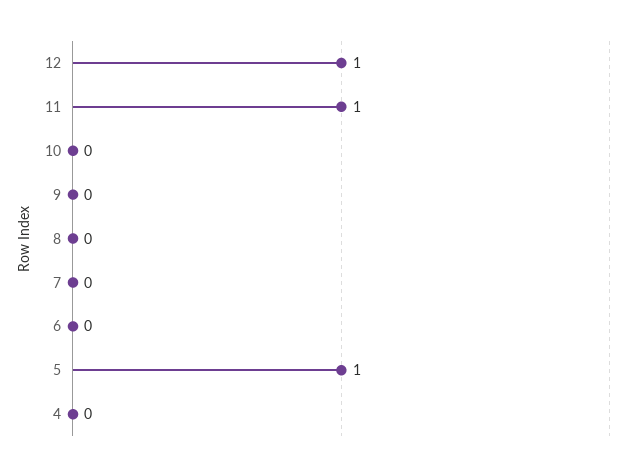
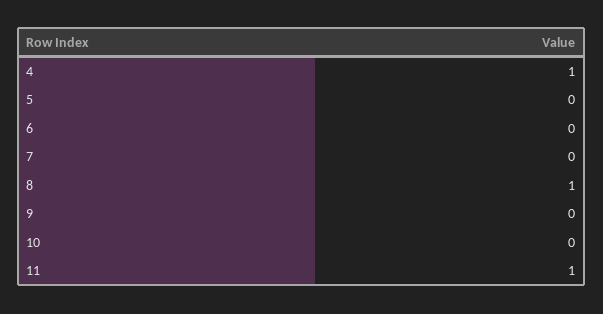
  {
-   "12": 1,
    "11": 1,
    "10": 0,
    "9": 0,
-   "8": 0,
+   "8": 1,
    "7": 0,
    "6": 0,
-   "5": 1,
+   "5": 0,
-   "4": 0
+   "4": 1
  }

